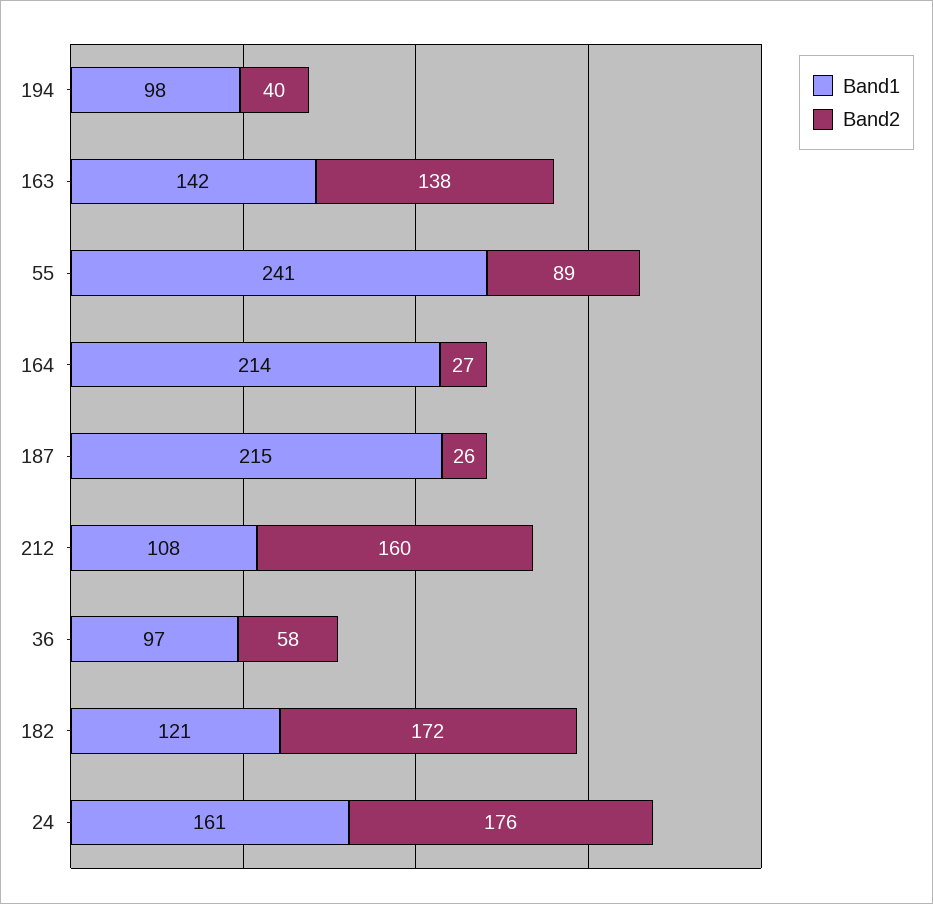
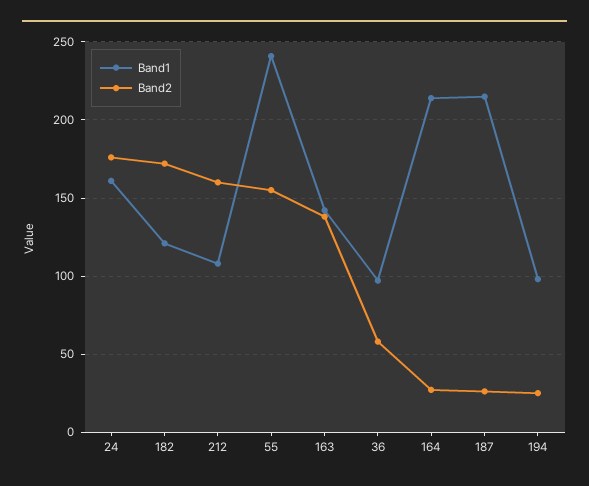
  {
    "Band1": {
      "194": 98,
      "163": 142,
      "55": 241,
      "164": 214,
      "187": 215,
      "212": 108,
      "36": 97,
      "182": 121,
      "24": 161
    },
    "Band2": {
-     "194": 40,
+     "194": 25,
      "163": 138,
-     "55": 89,
+     "55": 155,
      "164": 27,
      "187": 26,
      "212": 160,
      "36": 58,
      "182": 172,
      "24": 176
    }
  }

